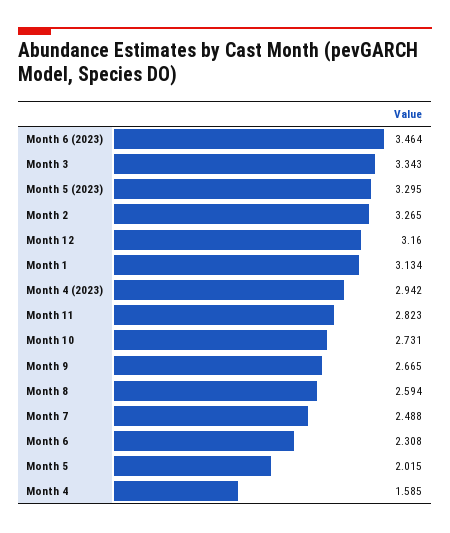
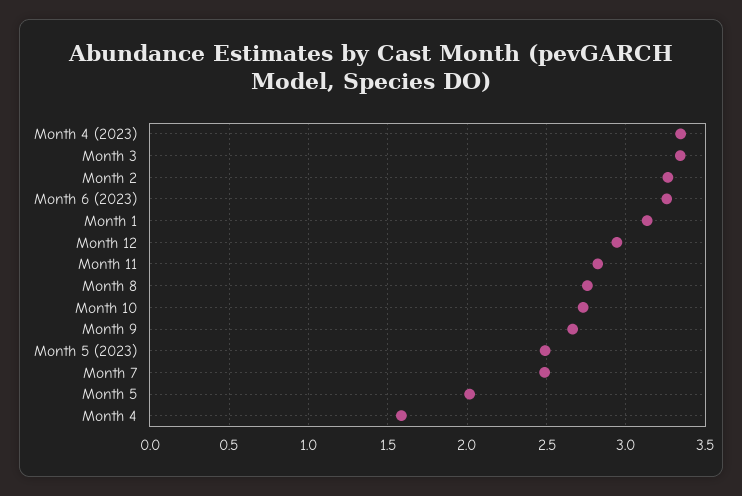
  {
-   "Month 6 (2023)": 3.464,
+   "Month 6 (2023)": 3.25,
    "Month 3": 3.343,
-   "Month 5 (2023)": 3.295,
+   "Month 5 (2023)": 2.5,
    "Month 2": 3.265,
-   "Month 12": 3.16,
+   "Month 12": 2.95,
    "Month 1": 3.134,
-   "Month 4 (2023)": 2.942,
+   "Month 4 (2023)": 3.35,
    "Month 11": 2.823,
    "Month 10": 2.731,
    "Month 9": 2.665,
-   "Month 8": 2.594,
+   "Month 8": 2.75,
    "Month 7": 2.488,
-   "Month 6": 2.308,
    "Month 5": 2.015,
    "Month 4": 1.585
  }

